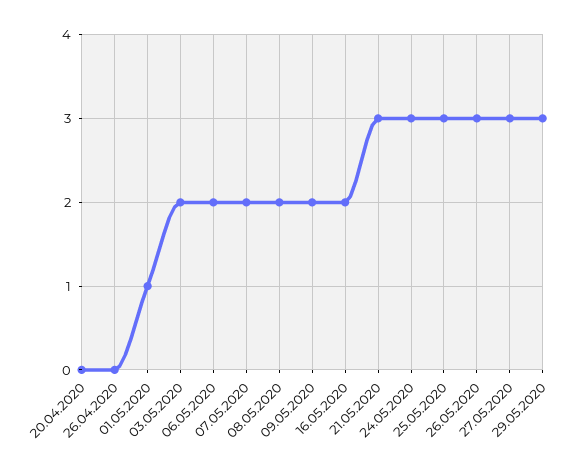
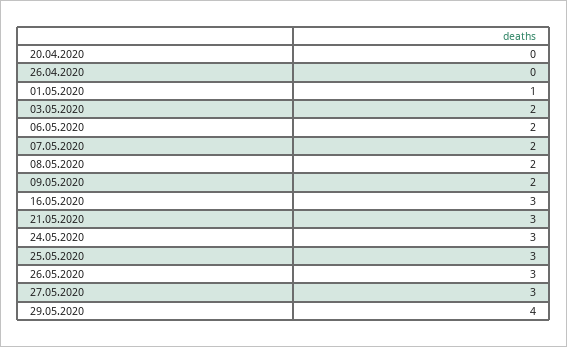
  {
    "20.04.2020": 0,
    "26.04.2020": 0,
    "01.05.2020": 1,
    "03.05.2020": 2,
    "06.05.2020": 2,
    "07.05.2020": 2,
    "08.05.2020": 2,
    "09.05.2020": 2,
-   "16.05.2020": 2,
+   "16.05.2020": 3,
    "21.05.2020": 3,
    "24.05.2020": 3,
    "25.05.2020": 3,
    "26.05.2020": 3,
    "27.05.2020": 3,
-   "29.05.2020": 3
+   "29.05.2020": 4
  }

